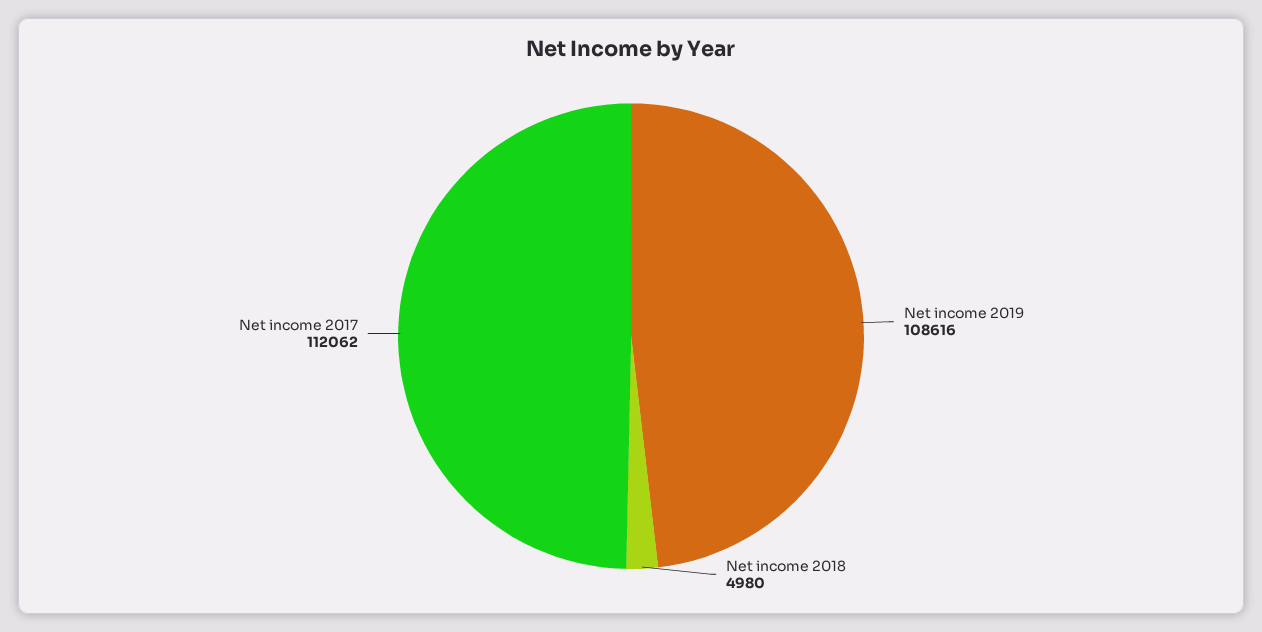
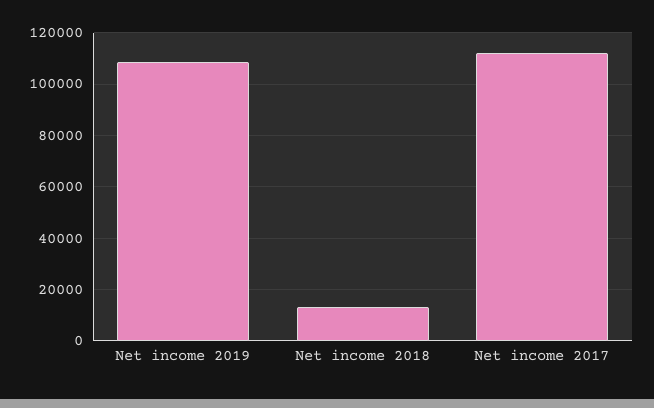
  {
    "Net income 2019": 108616,
-   "Net income 2018": 4980,
+   "Net income 2018": 12500,
    "Net income 2017": 112062
  }

